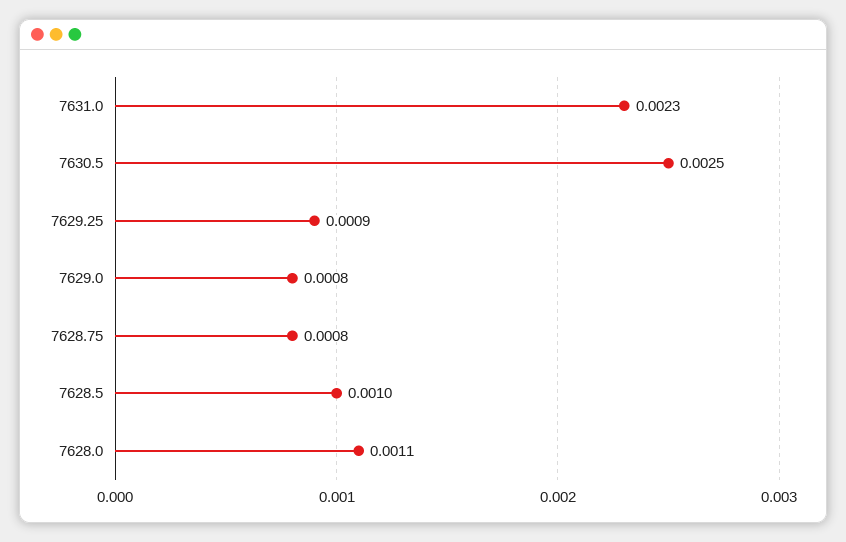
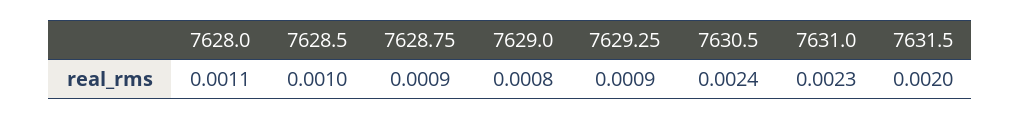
  {
    "7631.0": 0.0023,
-   "7630.5": 0.0025,
+   "7630.5": 0.0024,
    "7629.25": 0.0009,
    "7629.0": 0.0008,
-   "7628.75": 0.0008,
+   "7628.75": 0.0009,
    "7628.5": 0.001,
-   "7628.0": 0.0011
+   "7628.0": 0.0011,
+   "7631.5": 0.002
  }

